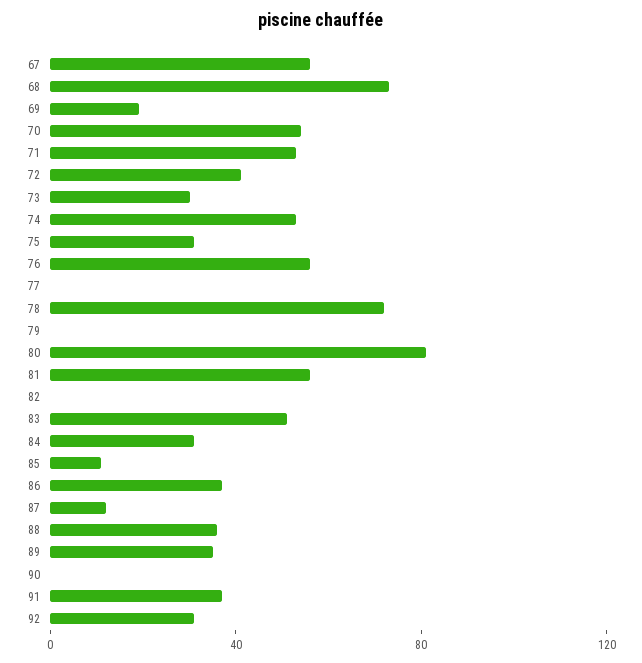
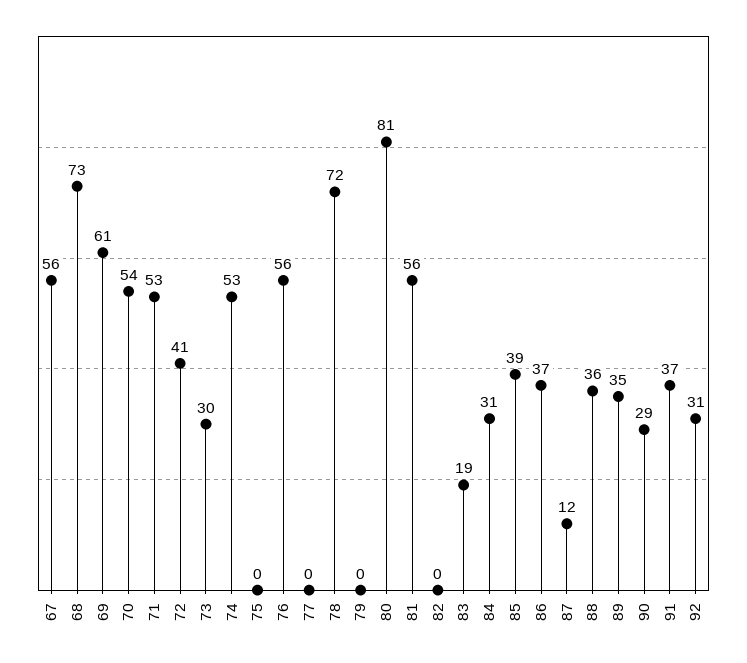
  {
    "67": 56,
    "68": 73,
-   "69": 20,
+   "69": 61,
    "70": 54,
    "71": 53,
    "72": 41,
    "73": 30,
    "74": 53,
-   "75": 30,
+   "75": 0,
    "76": 56,
    "77": 0,
    "78": 72,
    "79": 0,
    "80": 81,
    "81": 56,
    "82": 0,
-   "83": 50,
+   "83": 19,
    "84": 31,
-   "85": 10,
+   "85": 39,
    "86": 37,
    "87": 12,
    "88": 36,
    "89": 35,
-   "90": 0,
+   "90": 29,
    "91": 37,
    "92": 31
  }

